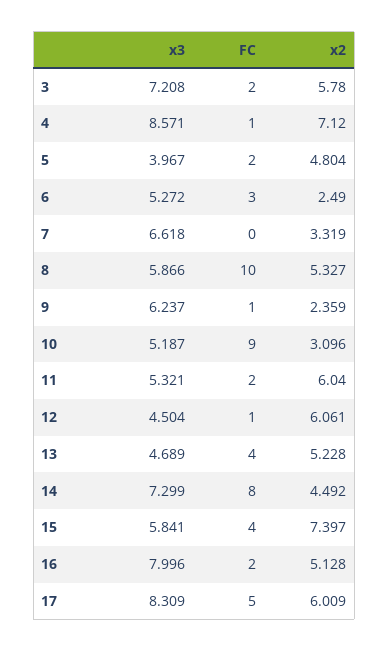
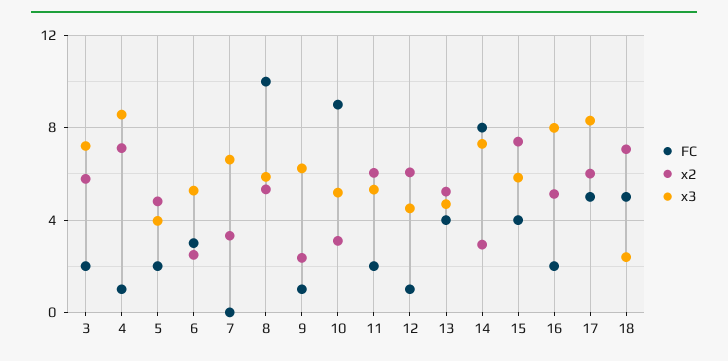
  {
    "x3": {
      "3": 7.208,
      "4": 8.571,
      "5": 3.967,
      "6": 5.272,
      "7": 6.618,
      "8": 5.866,
      "9": 6.237,
      "10": 5.187,
      "11": 5.321,
      "12": 4.504,
      "13": 4.689,
      "14": 7.299,
      "15": 5.841,
      "16": 7.996,
-     "17": 8.309
+     "17": 8.309,
+     "18": 2.5
    },
    "FC": {
      "3": 2,
      "4": 1,
      "5": 2,
      "6": 3,
      "7": 0,
      "8": 10,
      "9": 1,
      "10": 9,
      "11": 2,
      "12": 1,
      "13": 4,
      "14": 8,
      "15": 4,
      "16": 2,
-     "17": 5
+     "17": 5,
+     "18": 5
    },
    "x2": {
      "3": 5.78,
      "4": 7.12,
      "5": 4.804,
      "6": 2.49,
      "7": 3.319,
      "8": 5.327,
      "9": 2.359,
      "10": 3.096,
      "11": 6.04,
      "12": 6.061,
      "13": 5.228,
-     "14": 4.492,
+     "14": 3,
      "15": 7.397,
      "16": 5.128,
-     "17": 6.009
+     "17": 6.009,
+     "18": 7
    }
  }

